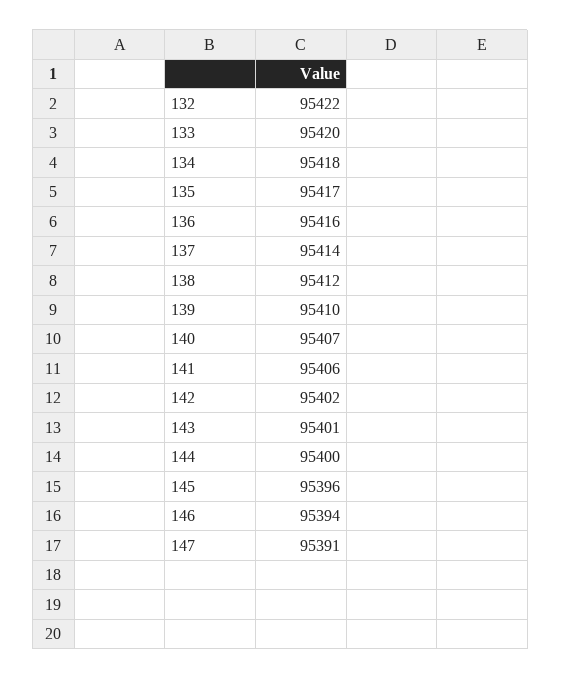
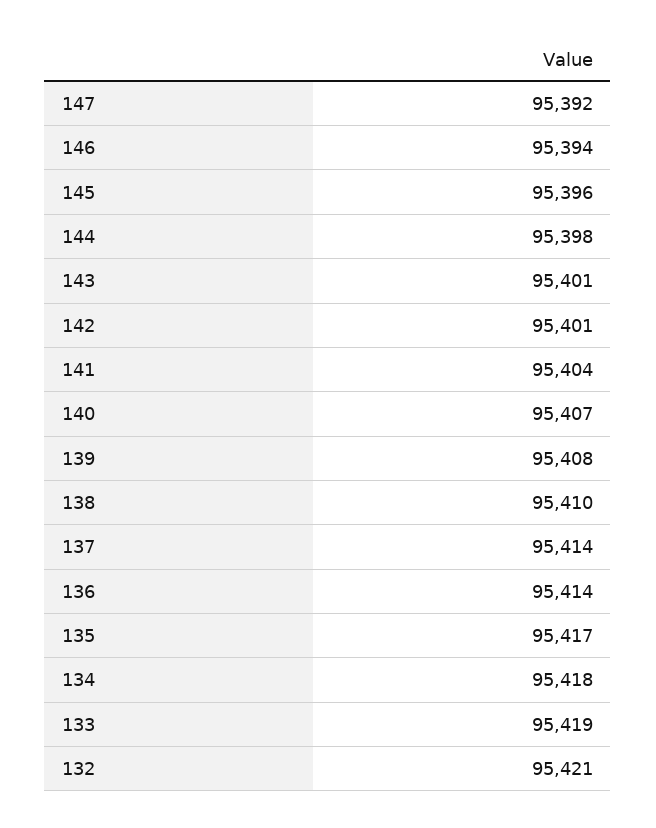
  {
-   "132": 95422,
+   "132": 95421,
-   "133": 95420,
+   "133": 95419,
    "134": 95418,
    "135": 95417,
-   "136": 95416,
+   "136": 95414,
    "137": 95414,
-   "138": 95412,
+   "138": 95410,
-   "139": 95410,
+   "139": 95408,
    "140": 95407,
-   "141": 95406,
+   "141": 95404,
-   "142": 95402,
+   "142": 95401,
    "143": 95401,
-   "144": 95400,
+   "144": 95398,
    "145": 95396,
    "146": 95394,
-   "147": 95391
+   "147": 95392
  }

